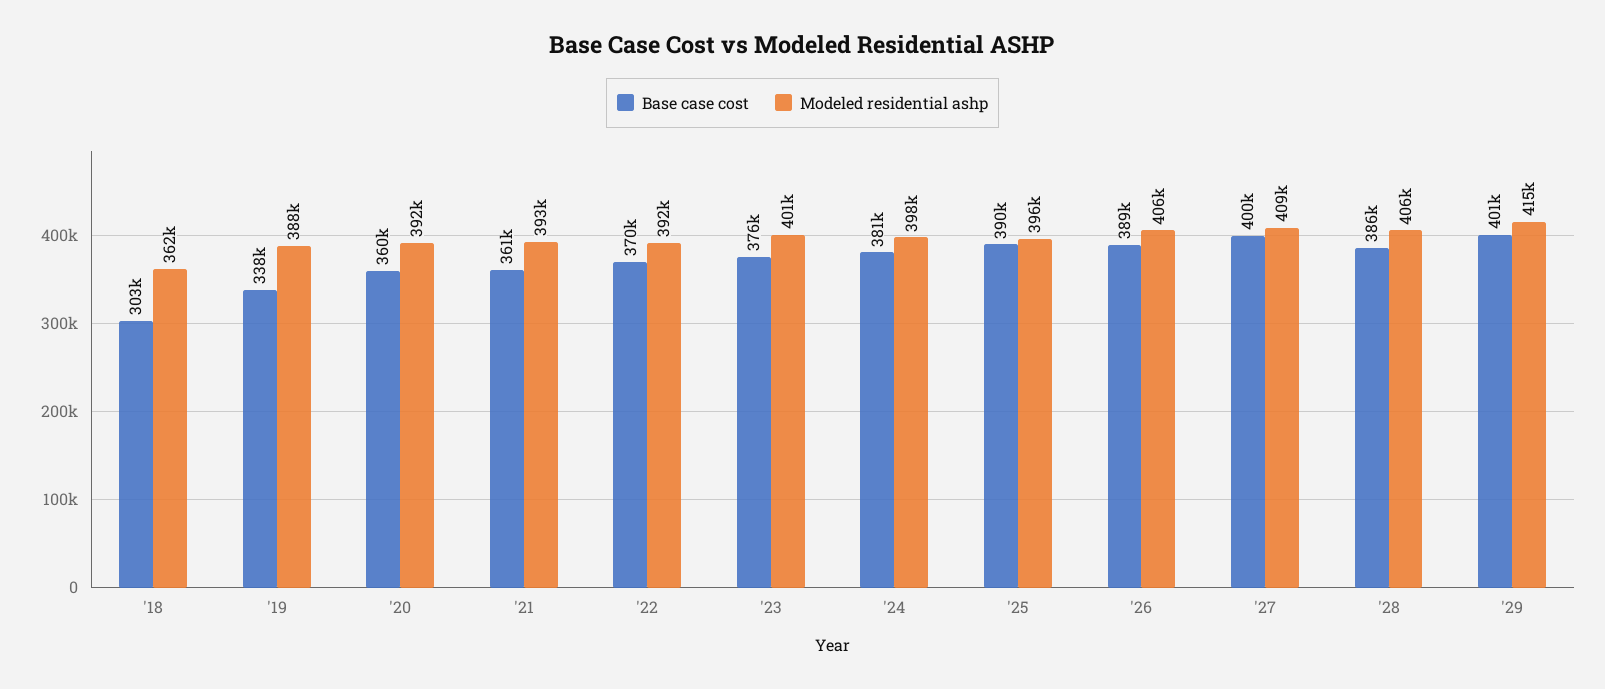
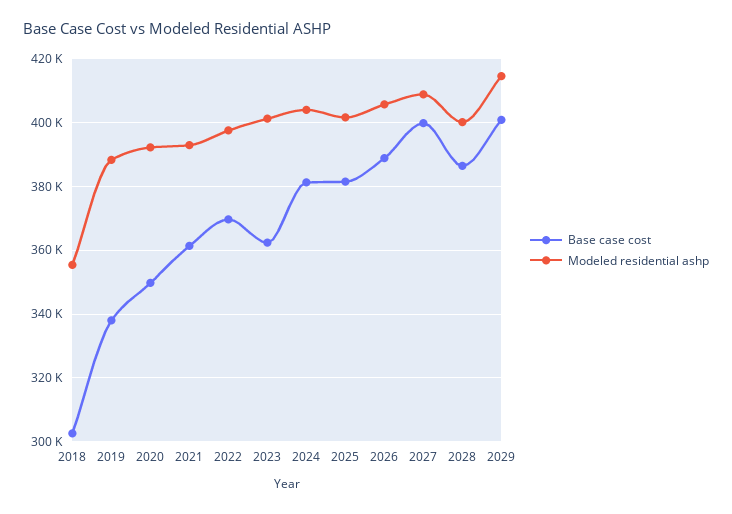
  {
    "Base case cost": {
      "'18": 303000,
      "'19": 338000,
-     "'20": 360000,
+     "'20": 350000,
      "'21": 361000,
      "'22": 370000,
-     "'23": 376000,
+     "'23": 362000,
      "'24": 381000,
-     "'25": 390000,
+     "'25": 382000,
      "'26": 389000,
      "'27": 400000,
      "'28": 386000,
      "'29": 401000
    },
    "Modeled residential ashp": {
-     "'18": 362000,
+     "'18": 356000,
      "'19": 388000,
      "'20": 392000,
      "'21": 393000,
-     "'22": 392000,
+     "'22": 398000,
      "'23": 401000,
-     "'24": 398000,
+     "'24": 404000,
-     "'25": 396000,
+     "'25": 402000,
      "'26": 406000,
      "'27": 409000,
-     "'28": 406000,
+     "'28": 400000,
      "'29": 415000
    }
  }

